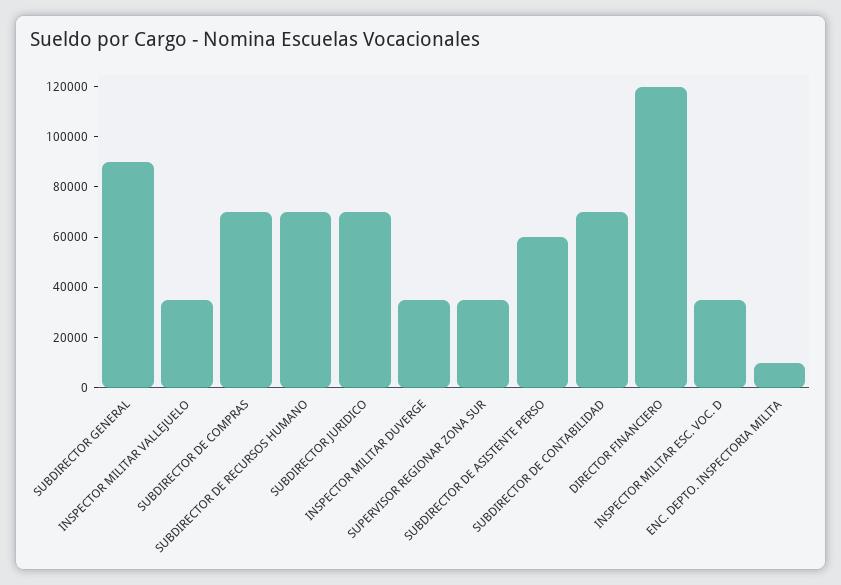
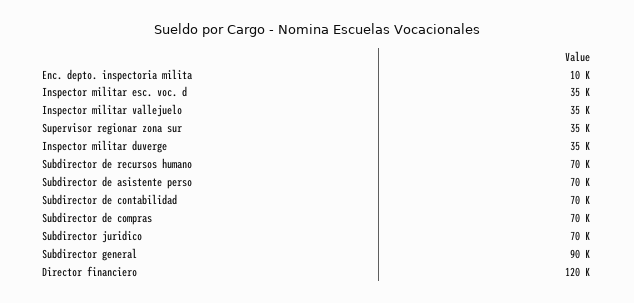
  {
    "SUBDIRECTOR GENERAL": 90000,
    "INSPECTOR MILITAR VALLEJUELO": 35000,
    "SUBDIRECTOR DE COMPRAS": 70000,
    "SUBDIRECTOR DE RECURSOS HUMANO": 70000,
    "SUBDIRECTOR JURIDICO": 70000,
    "INSPECTOR MILITAR DUVERGE": 35000,
    "SUPERVISOR REGIONAR ZONA SUR": 35000,
-   "SUBDIRECTOR DE ASISTENTE PERSO": 60000,
+   "SUBDIRECTOR DE ASISTENTE PERSO": 70000,
    "SUBDIRECTOR DE CONTABILIDAD": 70000,
    "DIRECTOR FINANCIERO": 120000,
    "INSPECTOR MILITAR ESC. VOC. D": 35000,
    "ENC. DEPTO. INSPECTORIA MILITA": 10000
  }

